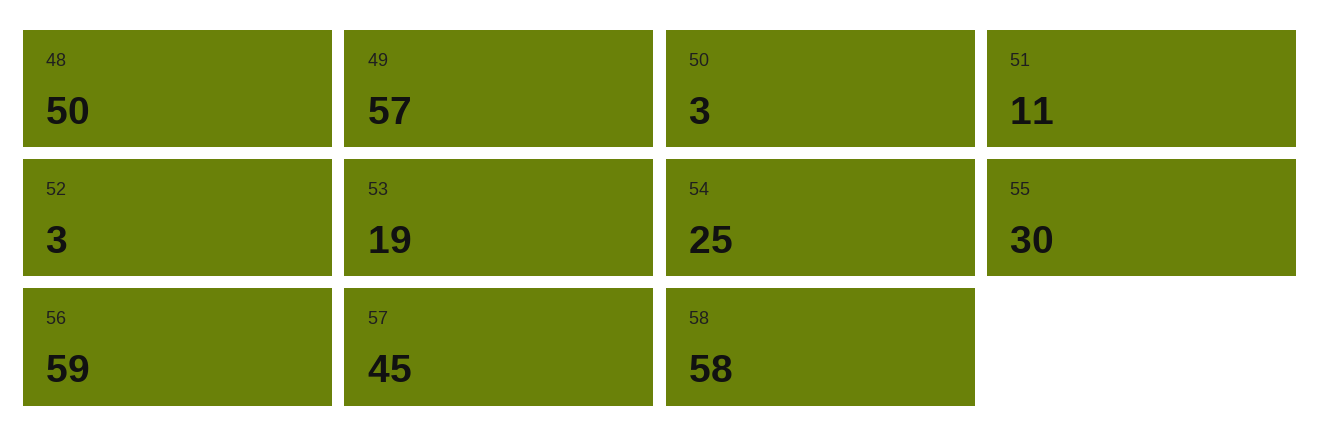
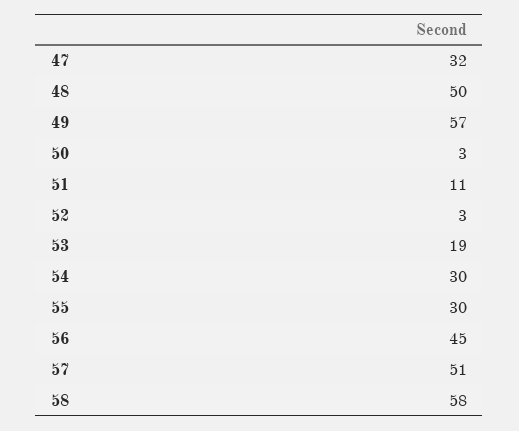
  {
    "48": 50,
    "49": 57,
    "50": 3,
    "51": 11,
    "52": 3,
    "53": 19,
-   "54": 25,
+   "54": 30,
    "55": 30,
-   "56": 59,
+   "56": 45,
-   "57": 45,
+   "57": 51,
-   "58": 58
+   "58": 58,
+   "47": 32
  }

